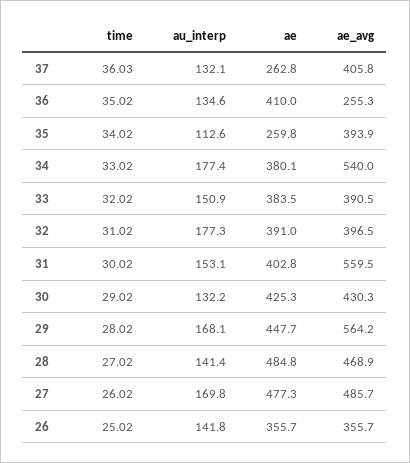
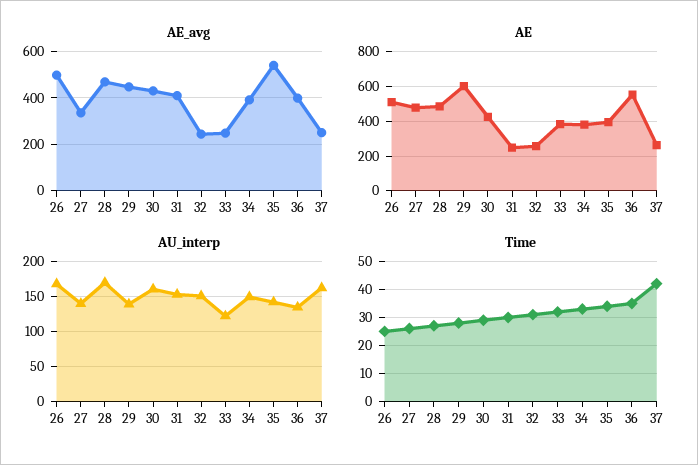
  {
    "time": {
-     "37": 36.03,
+     "37": 42.5,
      "36": 35.02,
      "35": 34.02,
      "34": 33.02,
      "33": 32.02,
      "32": 31.02,
      "31": 30.02,
      "30": 29.02,
      "29": 28.02,
      "28": 27.02,
      "27": 26.02,
      "26": 25.02
    },
    "au_interp": {
-     "37": 132.1,
+     "37": 160,
      "36": 134.6,
-     "35": 112.6,
+     "35": 140,
-     "34": 177.4,
+     "34": 150,
-     "33": 150.9,
+     "33": 120,
-     "32": 177.3,
+     "32": 150,
      "31": 153.1,
-     "30": 132.2,
+     "30": 160,
-     "29": 168.1,
+     "29": 140,
-     "28": 141.4,
+     "28": 170,
-     "27": 169.8,
+     "27": 140,
-     "26": 141.8
+     "26": 170
    },
    "ae": {
      "37": 262.8,
-     "36": 410,
+     "36": 550,
-     "35": 259.8,
+     "35": 400,
      "34": 380.1,
      "33": 383.5,
-     "32": 391,
+     "32": 250,
-     "31": 402.8,
+     "31": 250,
      "30": 425.3,
-     "29": 447.7,
+     "29": 600,
      "28": 484.8,
      "27": 477.3,
-     "26": 355.7
+     "26": 500
    },
    "ae_avg": {
-     "37": 405.8,
+     "37": 250,
-     "36": 255.3,
+     "36": 400,
-     "35": 393.9,
+     "35": 550,
-     "34": 540,
+     "34": 400,
-     "33": 390.5,
+     "33": 250,
-     "32": 396.5,
+     "32": 250,
-     "31": 559.5,
+     "31": 400,
      "30": 430.3,
-     "29": 564.2,
+     "29": 450,
      "28": 468.9,
-     "27": 485.7,
+     "27": 350,
-     "26": 355.7
+     "26": 500
    }
  }

